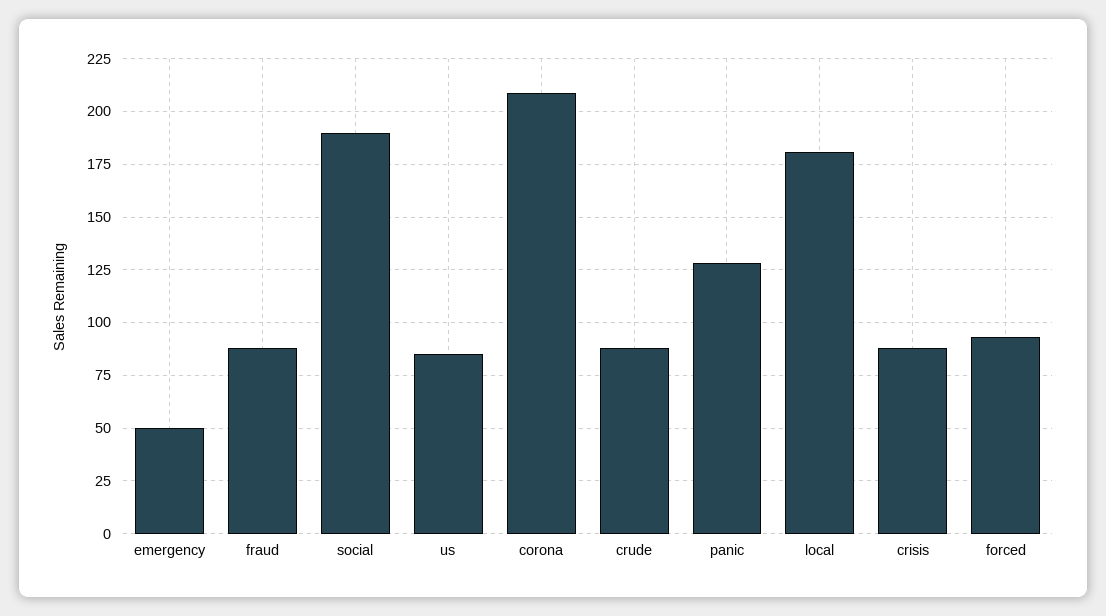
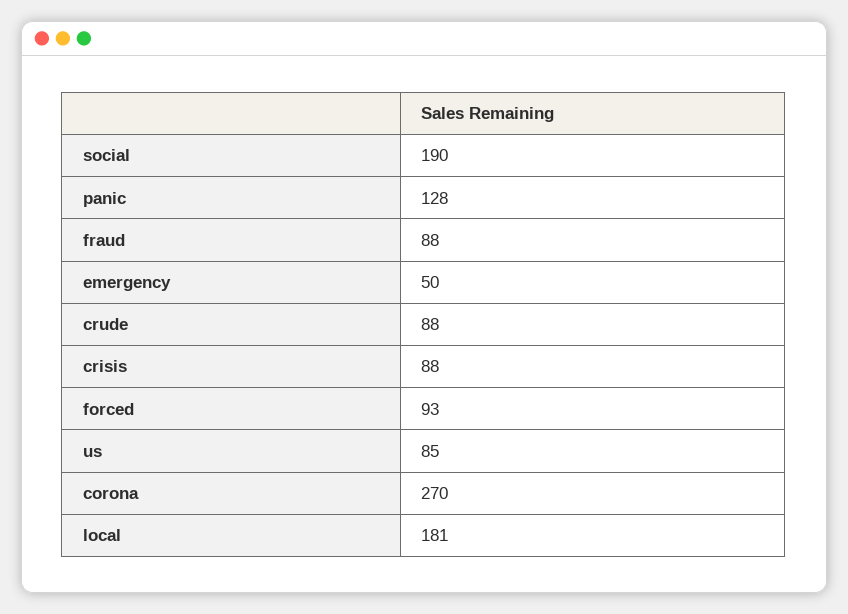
  {
    "emergency": 50,
    "fraud": 88,
    "social": 190,
    "us": 85,
-   "corona": 210,
+   "corona": 270,
    "crude": 88,
    "panic": 128,
    "local": 181,
    "crisis": 88,
    "forced": 93
  }

